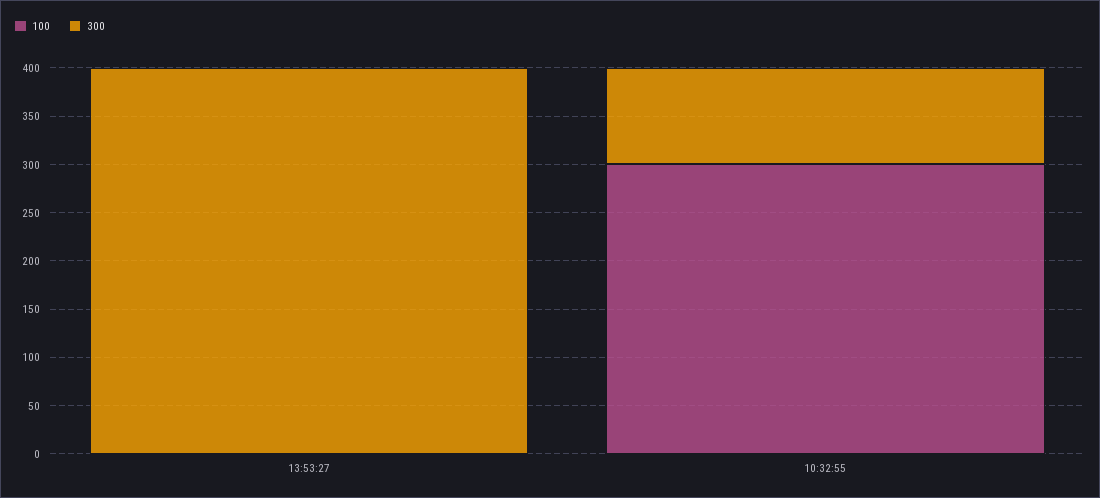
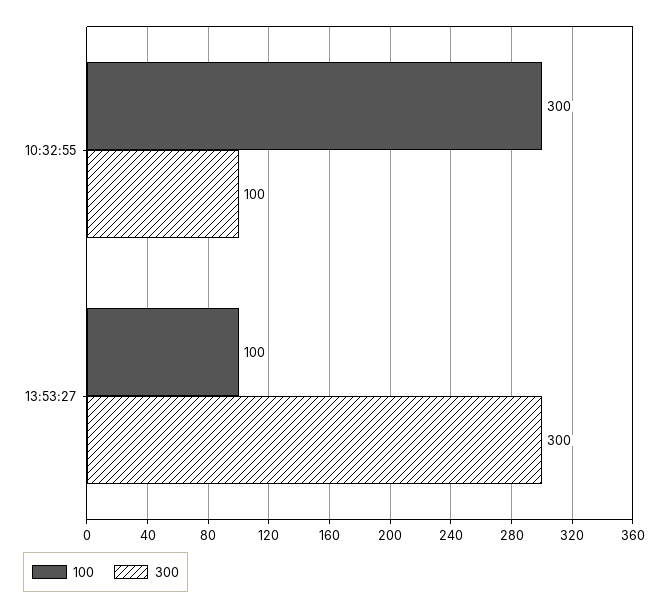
  {
    "100": {
-     "13:53:27": 0,
+     "13:53:27": 100,
      "10:32:55": 300
    },
    "300": {
-     "13:53:27": 400,
+     "13:53:27": 300,
      "10:32:55": 100
    }
  }

